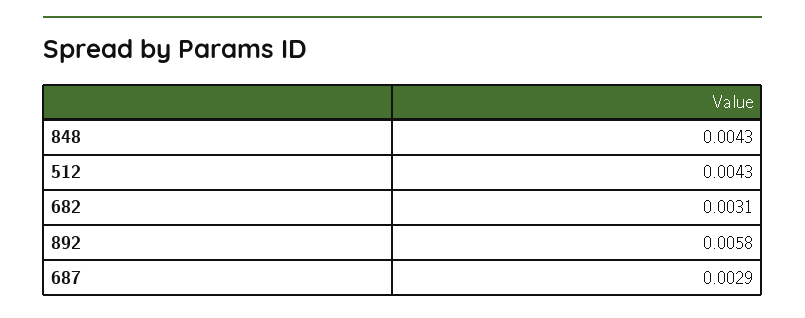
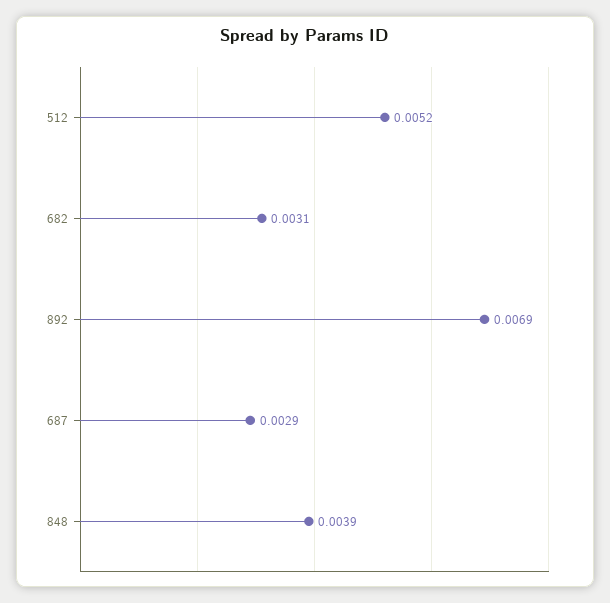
  {
-   "848": 0.0043,
+   "848": 0.0039,
-   "512": 0.0043,
+   "512": 0.0052,
    "682": 0.0031,
-   "892": 0.0058,
+   "892": 0.0069,
    "687": 0.0029
  }

